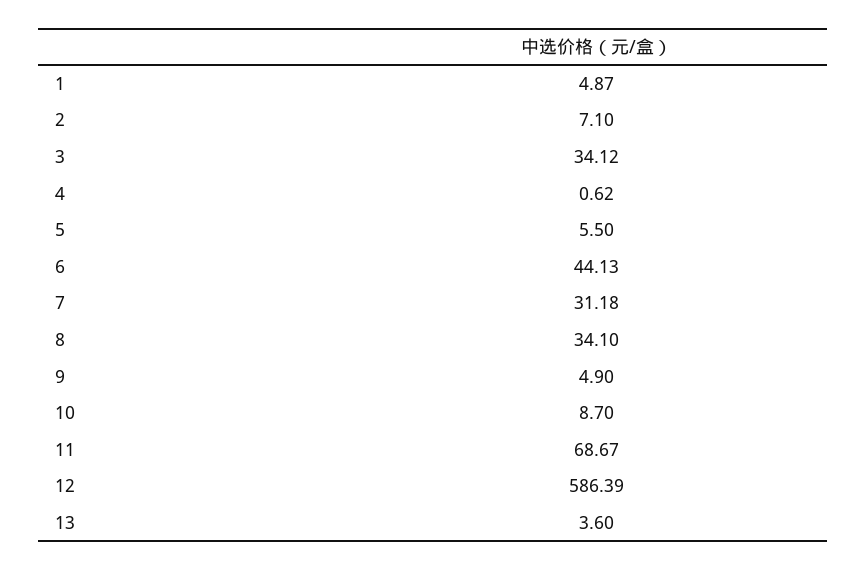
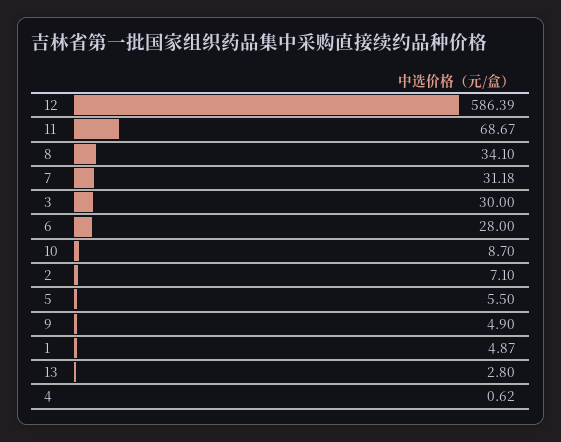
  {
    "1": 4.87,
    "2": 7.1,
-   "3": 34.12,
+   "3": 30,
    "4": 0.62,
    "5": 5.5,
-   "6": 44.13,
+   "6": 28,
    "7": 31.18,
    "8": 34.1,
    "9": 4.9,
    "10": 8.7,
    "11": 68.67,
    "12": 586.39,
-   "13": 3.6
+   "13": 2.8
  }

